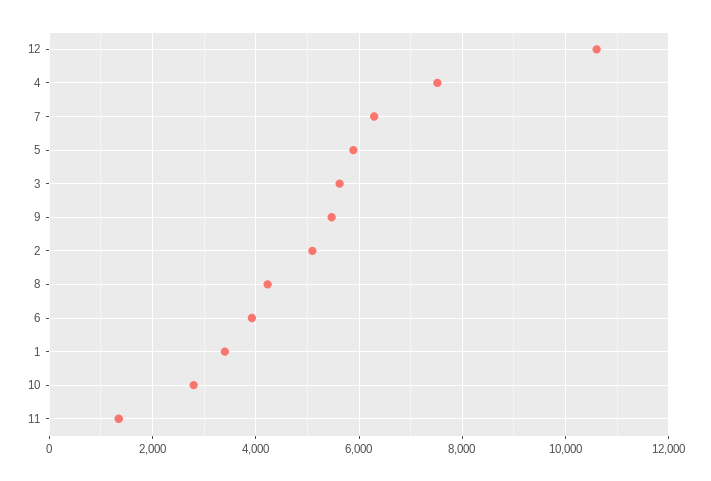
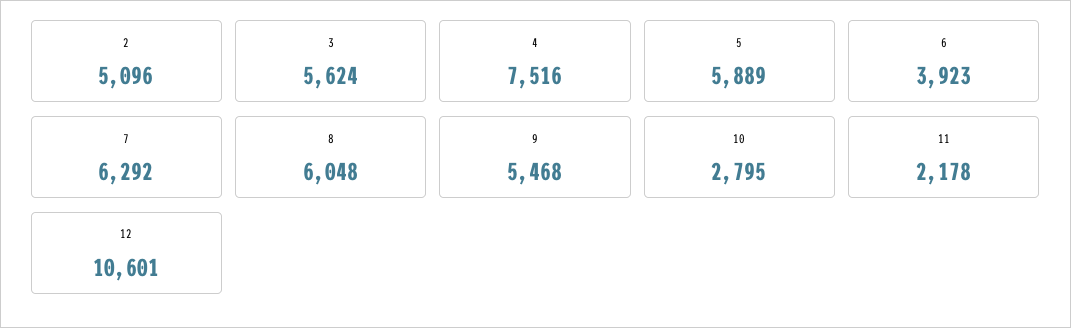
  {
    "12": 10601,
    "4": 7516,
    "7": 6292,
    "5": 5889,
    "3": 5624,
    "9": 5468,
    "2": 5096,
-   "8": 4200,
+   "8": 6048,
    "6": 3923,
-   "1": 3400,
    "10": 2795,
-   "11": 1400
+   "11": 2178
  }

